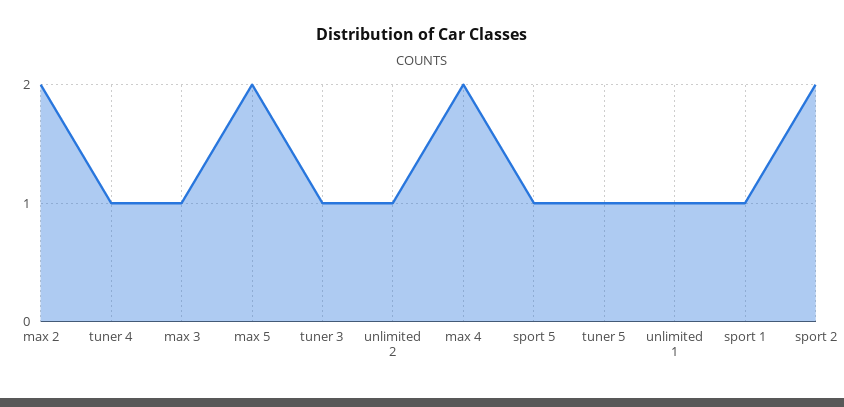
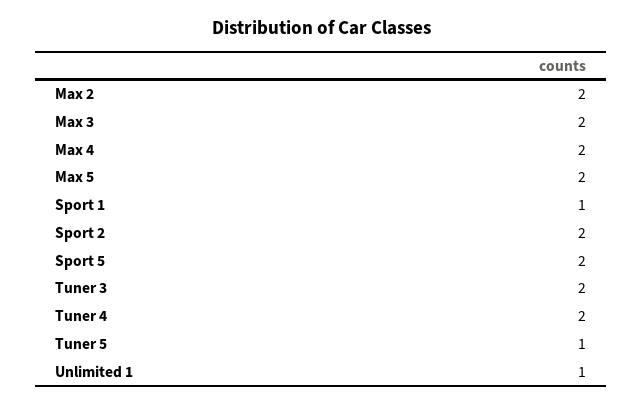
  {
    "max 2": 2,
-   "tuner 4": 1,
+   "tuner 4": 2,
-   "max 3": 1,
+   "max 3": 2,
    "max 5": 2,
-   "tuner 3": 1,
+   "tuner 3": 2,
-   "unlimited 2": 1,
    "max 4": 2,
-   "sport 5": 1,
+   "sport 5": 2,
    "tuner 5": 1,
    "unlimited 1": 1,
    "sport 1": 1,
    "sport 2": 2
  }

